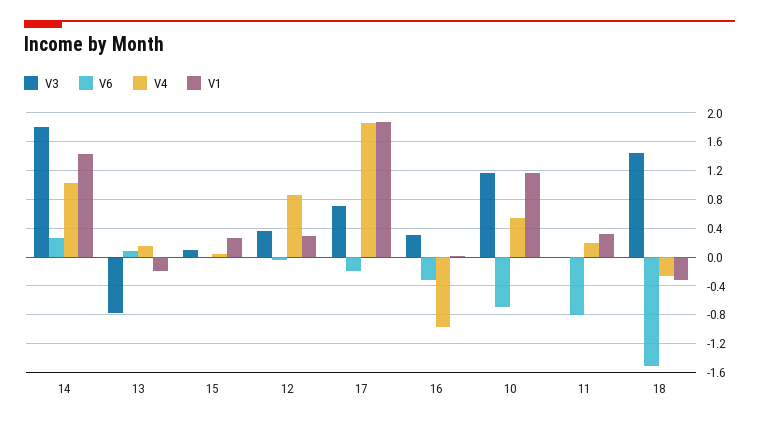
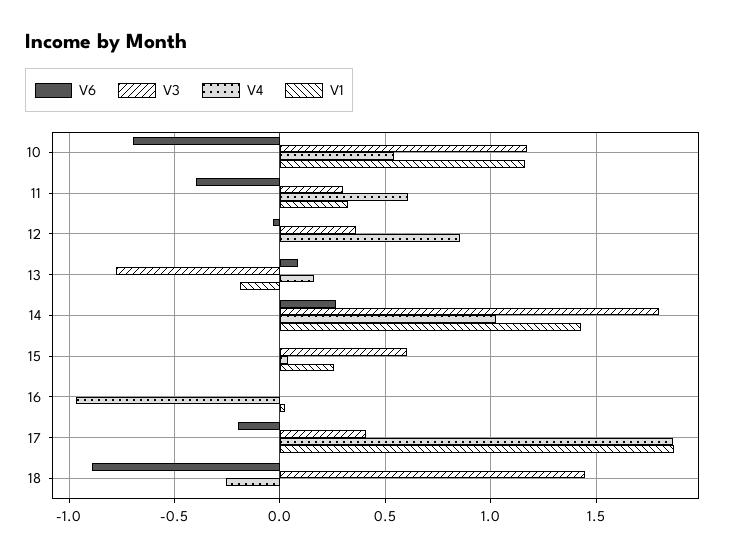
  {
    "V3": {
      "14": 1.8,
      "13": -0.8,
-     "15": 0.1,
+     "15": 0.6,
      "12": 0.35,
-     "17": 0.7,
+     "17": 0.4,
-     "16": 0.3,
+     "16": 0,
      "10": 1.15,
-     "11": 0,
+     "11": 0.3,
      "18": 1.45
    },
    "V6": {
      "14": 0.25,
      "13": 0.1,
      "15": 0,
      "12": -0.05,
      "17": -0.2,
-     "16": -0.3,
+     "16": 0,
      "10": -0.7,
-     "11": -0.8,
+     "11": -0.4,
-     "18": -1.5
+     "18": -0.9
    },
    "V4": {
      "14": 1.05,
      "13": 0.15,
      "15": 0.05,
      "12": 0.85,
      "17": 1.85,
      "16": -0.95,
      "10": 0.55,
-     "11": 0.2,
+     "11": 0.6,
      "18": -0.25
    },
    "V1": {
      "14": 1.45,
      "13": -0.2,
      "15": 0.25,
-     "12": 0.3,
+     "12": 0,
      "17": 1.85,
      "16": 0,
      "10": 1.15,
      "11": 0.3,
-     "18": -0.3
+     "18": 0
    }
  }

